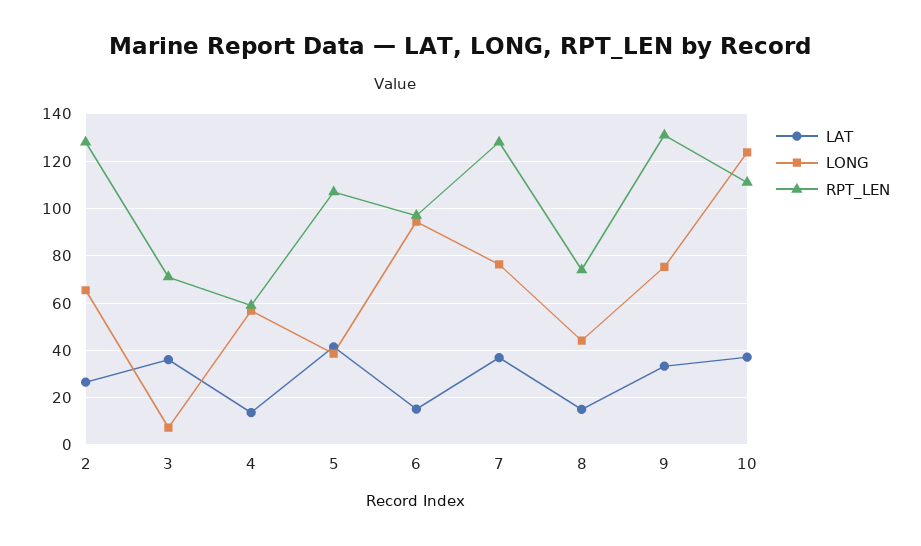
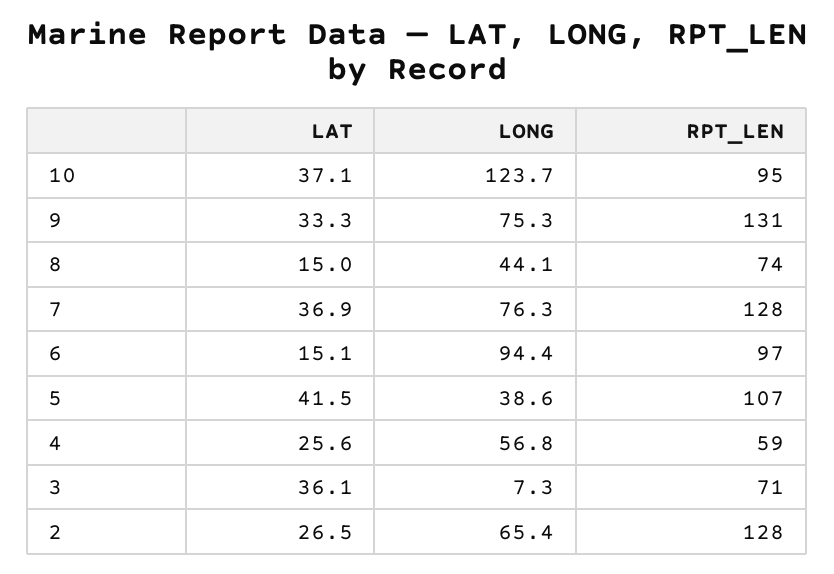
  {
    "LAT": {
      "2": 26.5,
      "3": 36.1,
-     "4": 15,
+     "4": 25.6,
      "5": 41.5,
      "6": 15.1,
      "7": 36.9,
      "8": 15,
      "9": 33.3,
      "10": 37.1
    },
    "LONG": {
      "2": 65.4,
      "3": 7.3,
      "4": 56.8,
      "5": 38.6,
      "6": 94.4,
      "7": 76.3,
      "8": 44.1,
      "9": 75.3,
      "10": 123.7
    },
    "RPT_LEN": {
      "2": 128,
      "3": 71,
      "4": 59,
      "5": 107,
      "6": 97,
      "7": 128,
      "8": 74,
      "9": 131,
-     "10": 110
+     "10": 95
    }
  }

